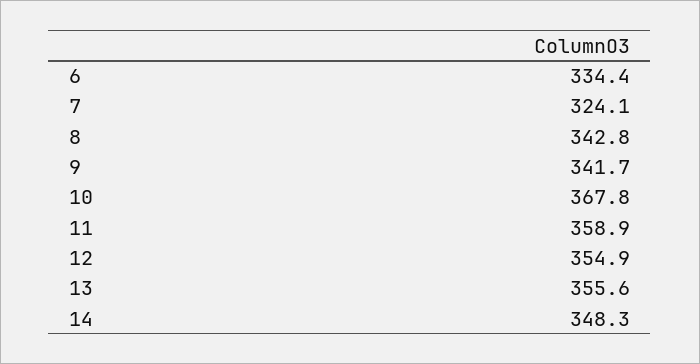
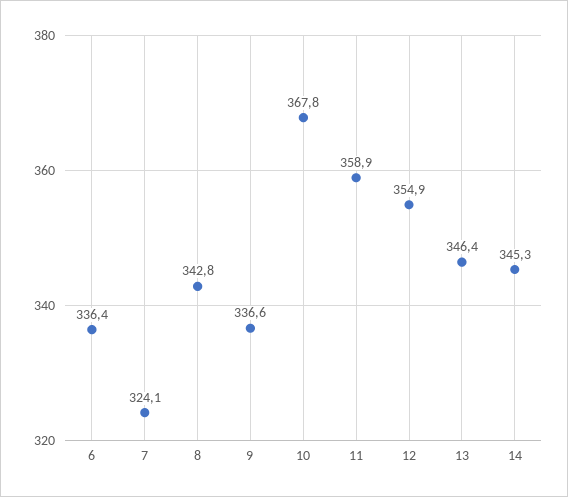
  {
-   "6": 334.4,
+   "6": 336.4,
    "7": 324.1,
    "8": 342.8,
-   "9": 341.7,
+   "9": 336.6,
    "10": 367.8,
    "11": 358.9,
    "12": 354.9,
-   "13": 355.6,
+   "13": 346.4,
-   "14": 348.3
+   "14": 345.3
  }

